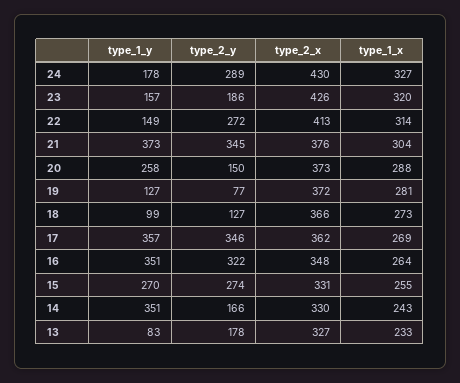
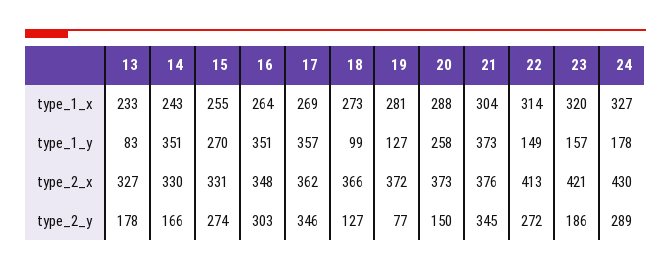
  {
    "type_1_y": {
      "24": 178,
      "23": 157,
      "22": 149,
      "21": 373,
      "20": 258,
      "19": 127,
      "18": 99,
      "17": 357,
      "16": 351,
      "15": 270,
      "14": 351,
      "13": 83
    },
    "type_2_y": {
      "24": 289,
      "23": 186,
      "22": 272,
      "21": 345,
      "20": 150,
      "19": 77,
      "18": 127,
      "17": 346,
-     "16": 322,
+     "16": 303,
      "15": 274,
      "14": 166,
      "13": 178
    },
    "type_2_x": {
      "24": 430,
-     "23": 426,
+     "23": 421,
      "22": 413,
      "21": 376,
      "20": 373,
      "19": 372,
      "18": 366,
      "17": 362,
      "16": 348,
      "15": 331,
      "14": 330,
      "13": 327
    },
    "type_1_x": {
      "24": 327,
      "23": 320,
      "22": 314,
      "21": 304,
      "20": 288,
      "19": 281,
      "18": 273,
      "17": 269,
      "16": 264,
      "15": 255,
      "14": 243,
      "13": 233
    }
  }

